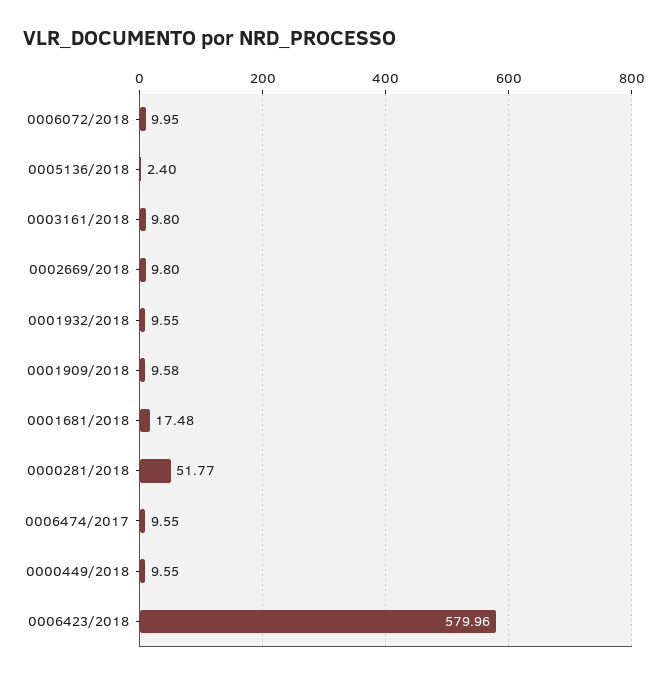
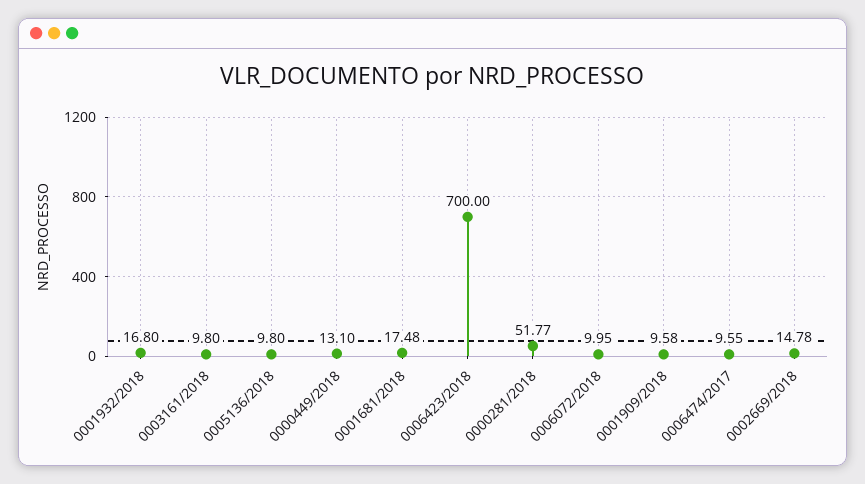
  {
    "0006072/2018": 9.95,
-   "0005136/2018": 2.4,
+   "0005136/2018": 9.8,
    "0003161/2018": 9.8,
-   "0002669/2018": 9.8,
+   "0002669/2018": 14.78,
-   "0001932/2018": 9.55,
+   "0001932/2018": 16.8,
    "0001909/2018": 9.58,
    "0001681/2018": 17.48,
    "0000281/2018": 51.77,
    "0006474/2017": 9.55,
-   "0000449/2018": 9.55,
+   "0000449/2018": 13.1,
-   "0006423/2018": 579.96
+   "0006423/2018": 700
  }

